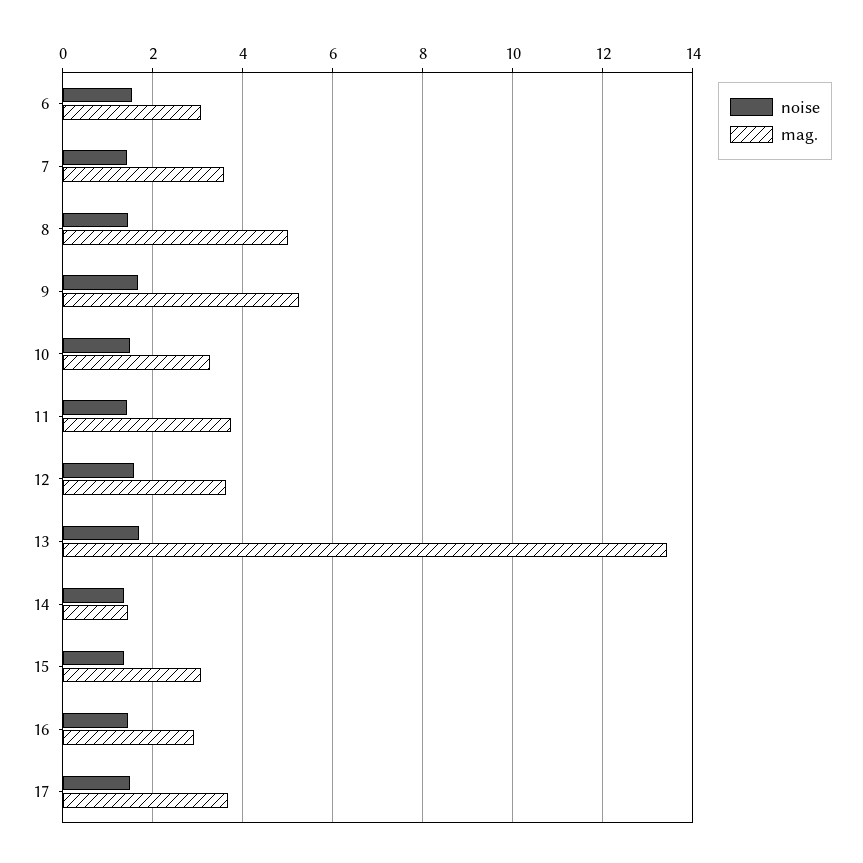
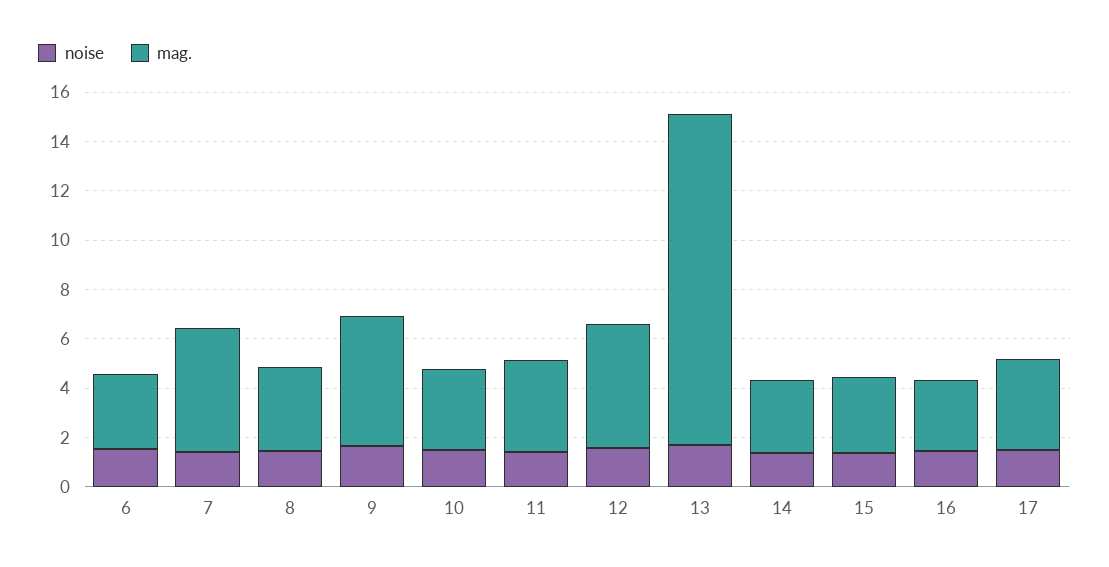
  {
    "noise": {
      "6": 1.6,
      "7": 1.4,
      "8": 1.4,
      "9": 1.6,
      "10": 1.4,
      "11": 1.4,
      "12": 1.6,
      "13": 1.6,
      "14": 1.4,
      "15": 1.4,
      "16": 1.4,
      "17": 1.4
    },
    "mag.": {
      "6": 3,
-     "7": 3.6,
+     "7": 5,
-     "8": 5,
+     "8": 3.5,
      "9": 5.2,
      "10": 3.2,
      "11": 3.8,
-     "12": 3.6,
+     "12": 5,
      "13": 13.4,
-     "14": 1.4,
+     "14": 3,
      "15": 3,
      "16": 3,
      "17": 3.6
    }
  }

